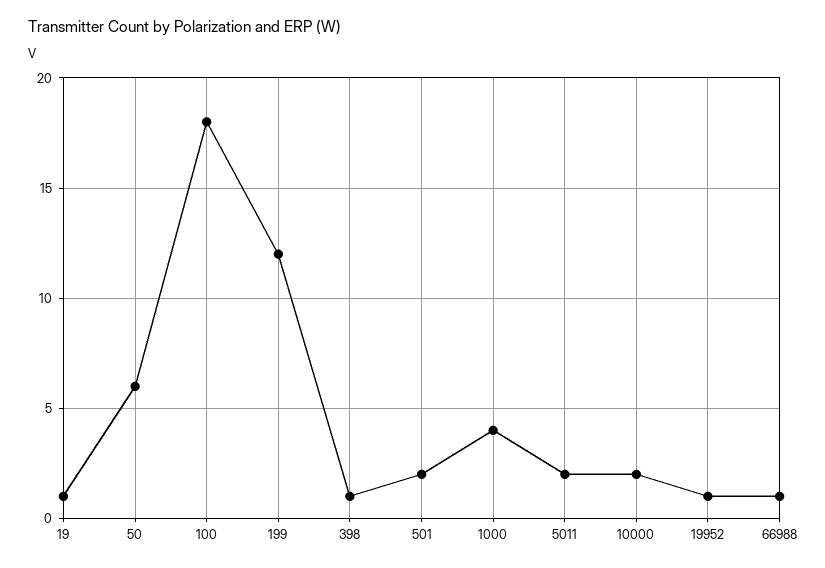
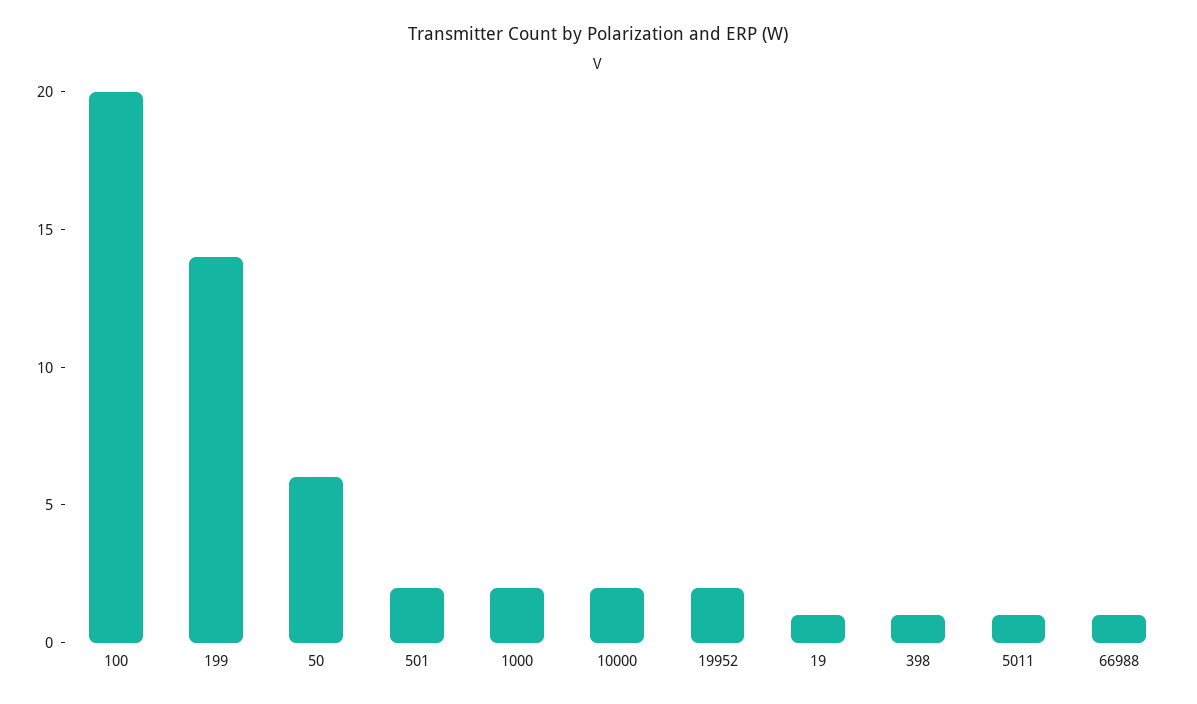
  {
    "19": 1,
    "50": 6,
-   "100": 18,
+   "100": 20,
-   "199": 12,
+   "199": 14,
    "398": 1,
    "501": 2,
-   "1000": 4,
+   "1000": 2,
-   "5011": 2,
+   "5011": 1,
    "10000": 2,
-   "19952": 1,
+   "19952": 2,
    "66988": 1
  }

